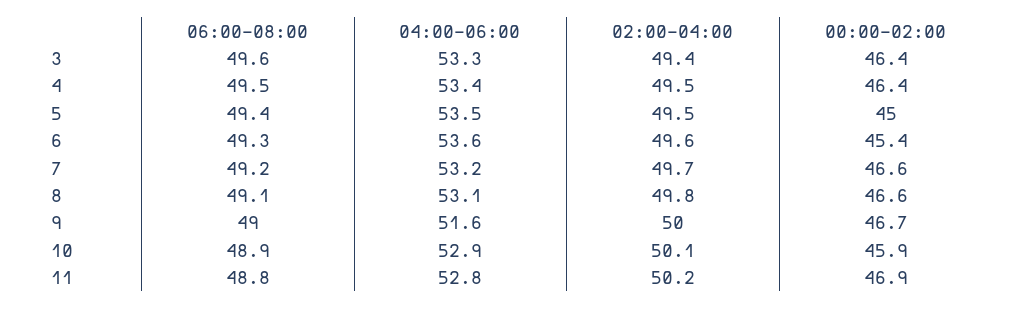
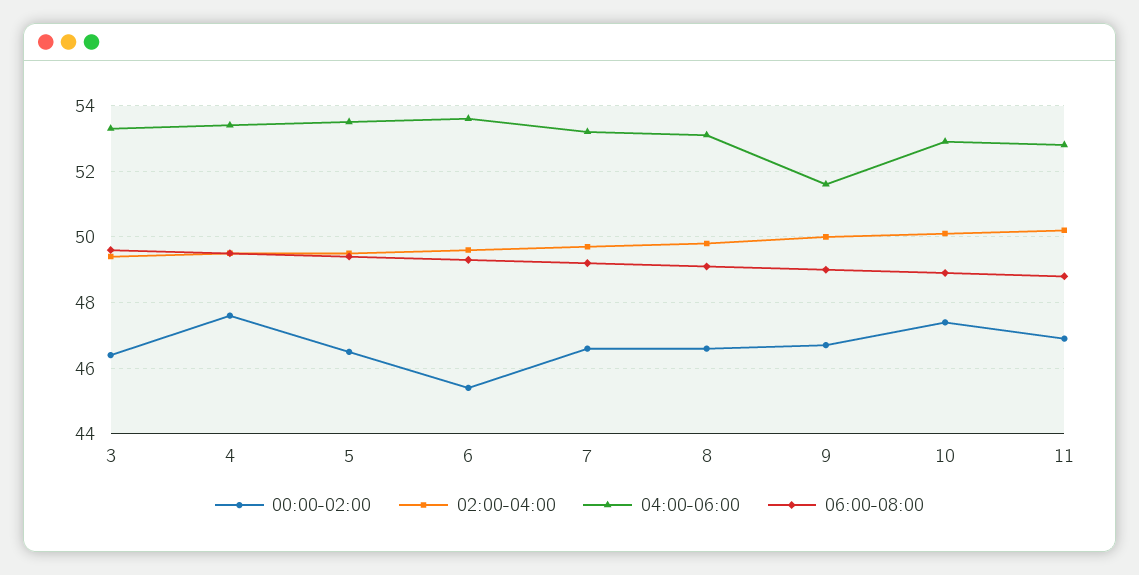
  {
    "06:00-08:00": {
      "3": 49.6,
      "4": 49.5,
      "5": 49.4,
      "6": 49.3,
      "7": 49.2,
      "8": 49.1,
      "9": 49,
      "10": 48.9,
      "11": 48.8
    },
    "04:00-06:00": {
      "3": 53.3,
      "4": 53.4,
      "5": 53.5,
      "6": 53.6,
      "7": 53.2,
      "8": 53.1,
      "9": 51.6,
      "10": 52.9,
      "11": 52.8
    },
    "02:00-04:00": {
      "3": 49.4,
      "4": 49.5,
      "5": 49.5,
      "6": 49.6,
      "7": 49.7,
      "8": 49.8,
      "9": 50,
      "10": 50.1,
      "11": 50.2
    },
    "00:00-02:00": {
      "3": 46.4,
-     "4": 46.4,
+     "4": 47.5,
-     "5": 45,
+     "5": 46.5,
      "6": 45.4,
      "7": 46.6,
      "8": 46.6,
      "9": 46.7,
-     "10": 45.9,
+     "10": 47.5,
      "11": 46.9
    }
  }

